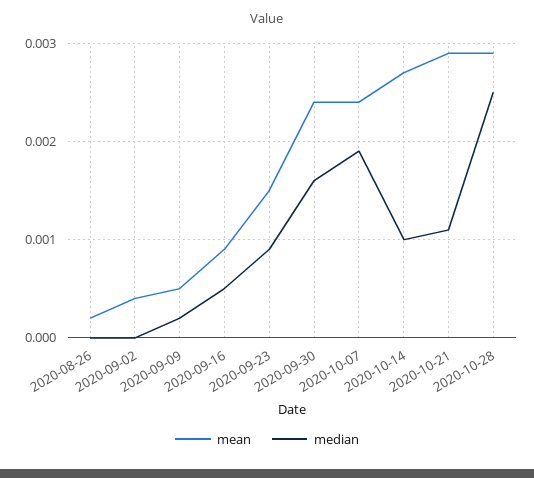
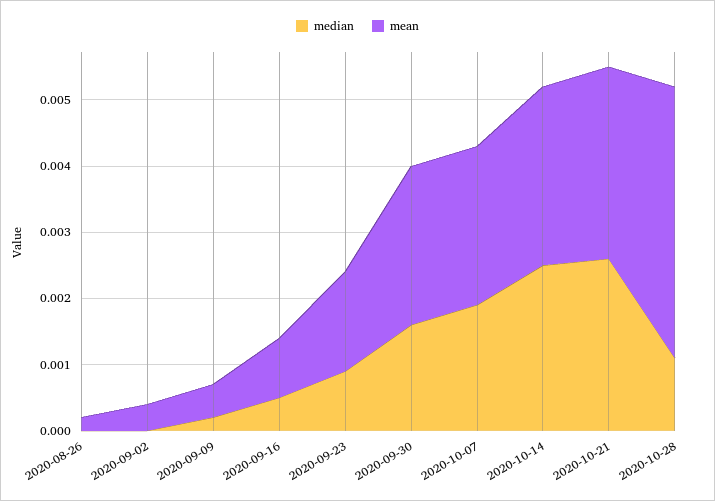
  {
    "mean": {
      "2020-08-26": 0.0002,
      "2020-09-02": 0.0004,
      "2020-09-09": 0.0005,
      "2020-09-16": 0.0009,
      "2020-09-23": 0.0015,
      "2020-09-30": 0.0024,
      "2020-10-07": 0.0024,
      "2020-10-14": 0.0027,
      "2020-10-21": 0.0029,
-     "2020-10-28": 0.0029
+     "2020-10-28": 0.004
    },
    "median": {
      "2020-08-26": 0,
      "2020-09-02": 0,
      "2020-09-09": 0.0002,
      "2020-09-16": 0.0005,
      "2020-09-23": 0.0009,
      "2020-09-30": 0.0016,
      "2020-10-07": 0.0019,
-     "2020-10-14": 0.001,
+     "2020-10-14": 0.0025,
-     "2020-10-21": 0.0011,
+     "2020-10-21": 0.0025,
-     "2020-10-28": 0.0025
+     "2020-10-28": 0.001
    }
  }

